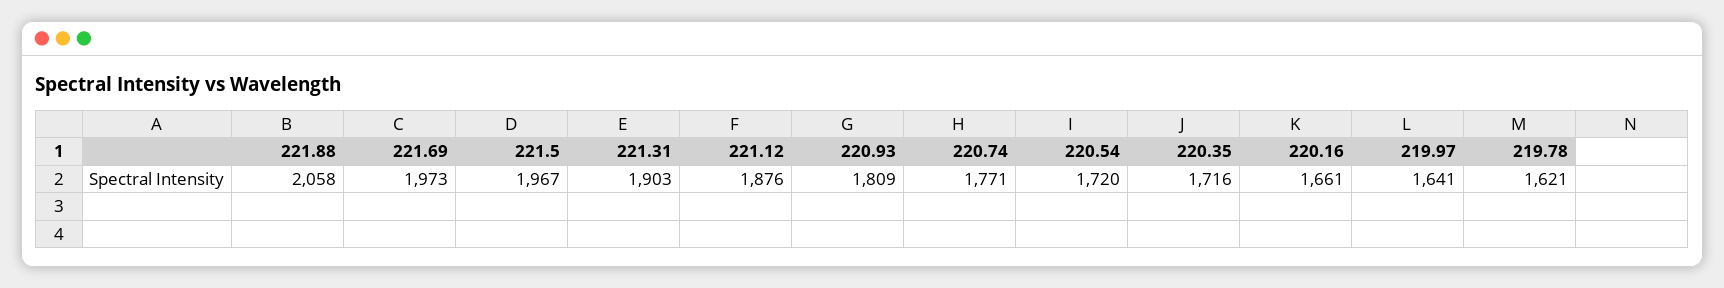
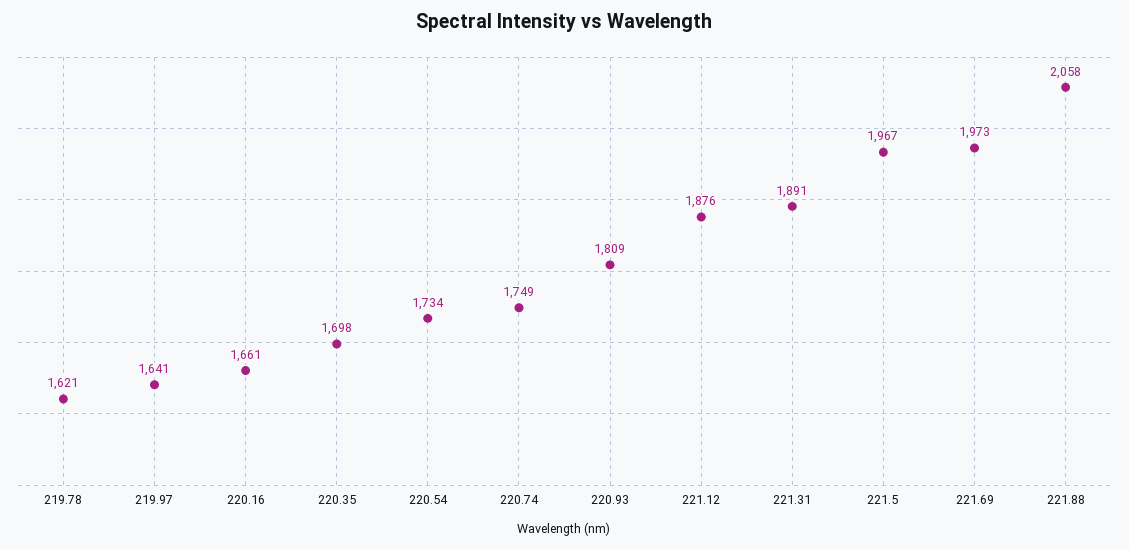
  {
    "221.88": 2058,
    "221.69": 1973,
    "221.5": 1967,
-   "221.31": 1903,
+   "221.31": 1891,
    "221.12": 1876,
    "220.93": 1809,
-   "220.74": 1771,
+   "220.74": 1749,
-   "220.54": 1720,
+   "220.54": 1734,
-   "220.35": 1716,
+   "220.35": 1698,
    "220.16": 1661,
    "219.97": 1641,
    "219.78": 1621
  }

